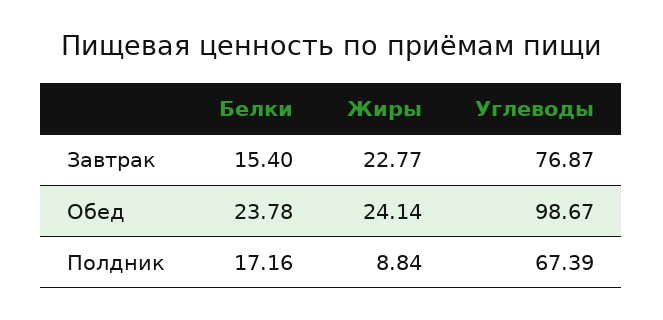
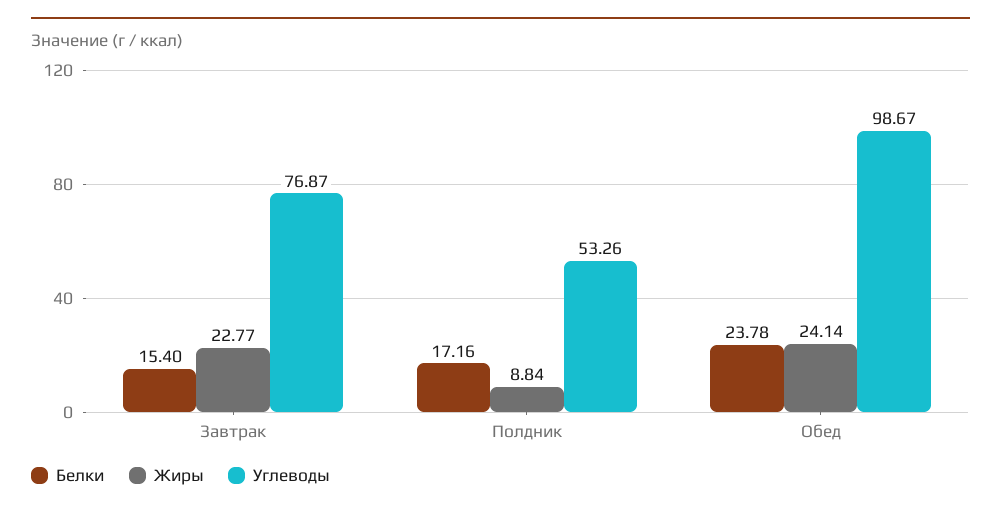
  {
    "Белки": {
      "Завтрак": 15.4,
      "Обед": 23.78,
      "Полдник": 17.16
    },
    "Жиры": {
      "Завтрак": 22.77,
      "Обед": 24.14,
      "Полдник": 8.84
    },
    "Углеводы": {
      "Завтрак": 76.87,
      "Обед": 98.67,
-     "Полдник": 67.39
+     "Полдник": 53.26
    }
  }

